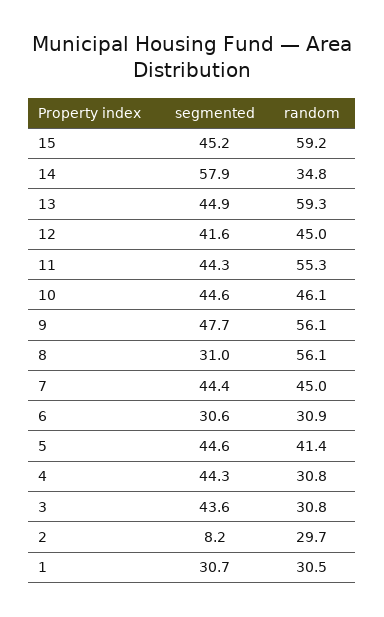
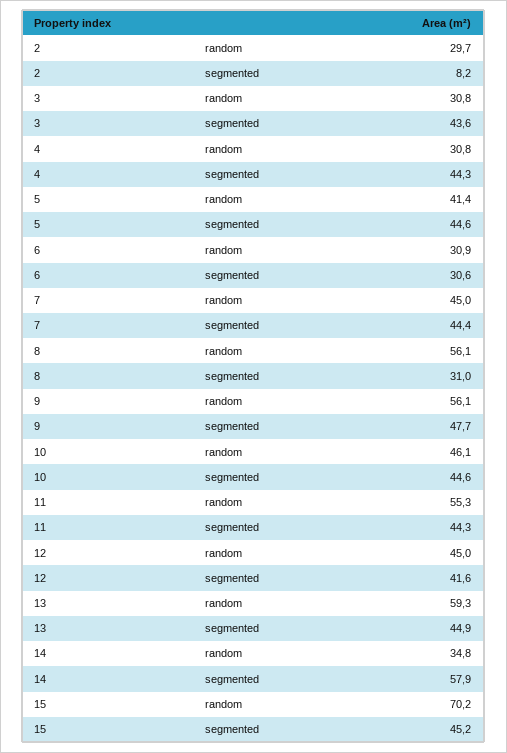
  {
    "segmented": {
      "15": 45.2,
      "14": 57.9,
      "13": 44.9,
      "12": 41.6,
      "11": 44.3,
      "10": 44.6,
      "9": 47.7,
      "8": 31,
      "7": 44.4,
      "6": 30.6,
      "5": 44.6,
      "4": 44.3,
      "3": 43.6,
-     "2": 8.2,
+     "2": 8.2
-     "1": 30.7
    },
    "random": {
-     "15": 59.2,
+     "15": 70.2,
      "14": 34.8,
      "13": 59.3,
      "12": 45,
      "11": 55.3,
      "10": 46.1,
      "9": 56.1,
      "8": 56.1,
      "7": 45,
      "6": 30.9,
      "5": 41.4,
      "4": 30.8,
      "3": 30.8,
-     "2": 29.7,
+     "2": 29.7
-     "1": 30.5
    }
  }

